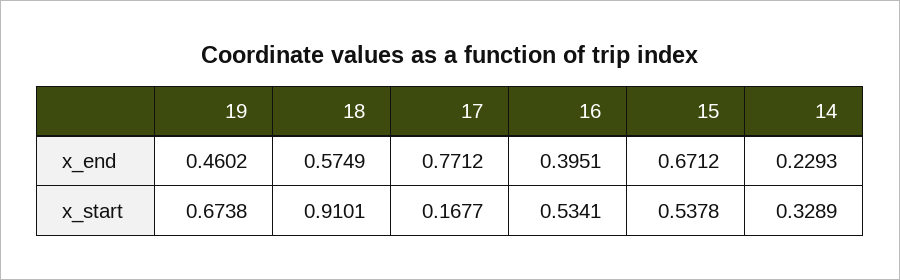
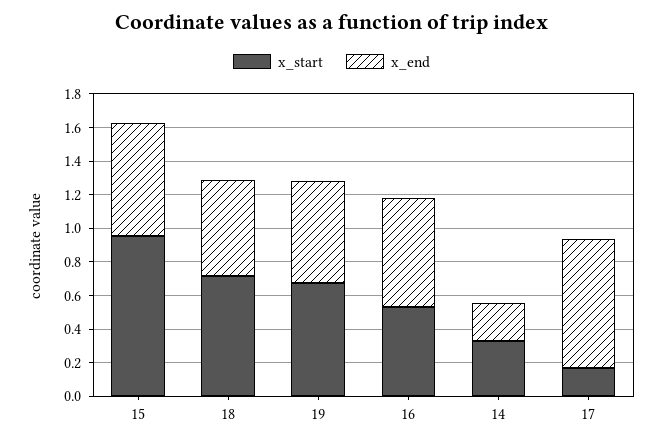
  {
    "x_end": {
-     "19": 0.4602,
+     "19": 0.6,
      "18": 0.5749,
      "17": 0.7712,
-     "16": 0.3951,
+     "16": 0.65,
      "15": 0.6712,
      "14": 0.2293
    },
    "x_start": {
      "19": 0.6738,
-     "18": 0.9101,
+     "18": 0.7,
      "17": 0.1677,
      "16": 0.5341,
-     "15": 0.5378,
+     "15": 0.95,
      "14": 0.3289
    }
  }

